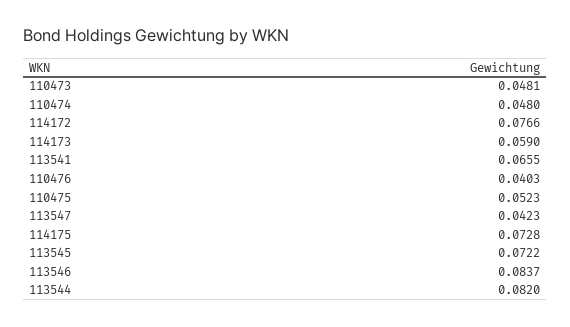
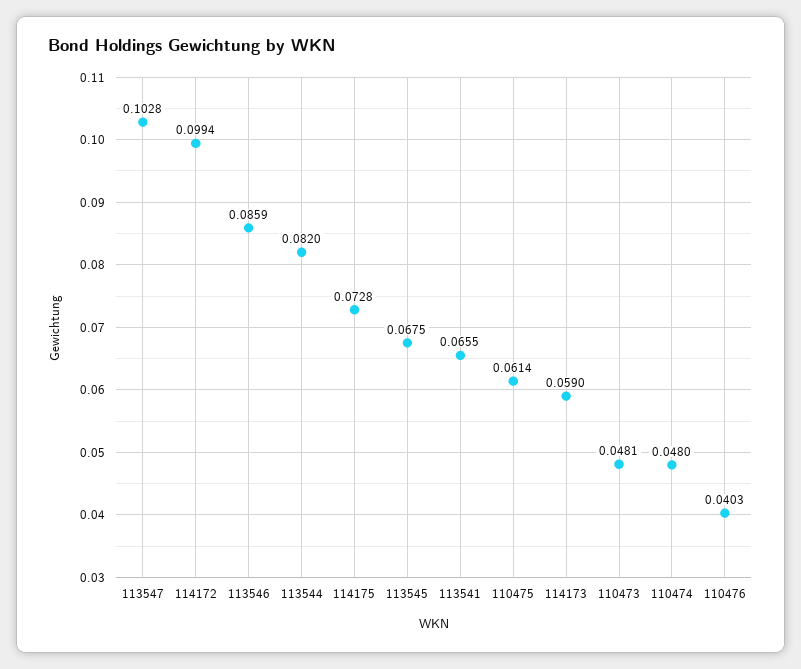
  {
    "110473": 0.0481,
    "110474": 0.048,
-   "114172": 0.0766,
+   "114172": 0.0994,
    "114173": 0.059,
    "113541": 0.0655,
    "110476": 0.0403,
-   "110475": 0.0523,
+   "110475": 0.0614,
-   "113547": 0.0423,
+   "113547": 0.1028,
    "114175": 0.0728,
-   "113545": 0.0722,
+   "113545": 0.0675,
-   "113546": 0.0837,
+   "113546": 0.0859,
    "113544": 0.082
  }

